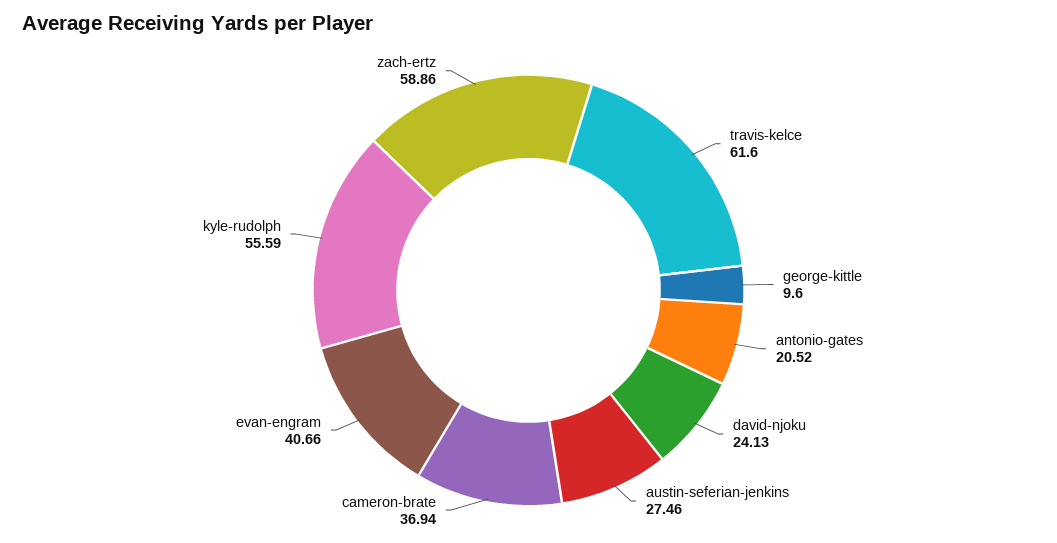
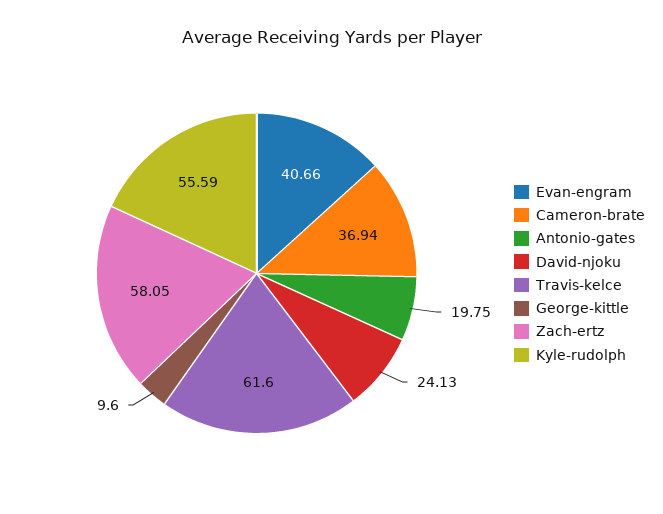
  {
    "travis-kelce": 61.6,
    "george-kittle": 9.6,
-   "antonio-gates": 20.52,
+   "antonio-gates": 19.75,
    "david-njoku": 24.13,
-   "austin-seferian-jenkins": 27.46,
    "cameron-brate": 36.94,
    "evan-engram": 40.66,
    "kyle-rudolph": 55.59,
-   "zach-ertz": 58.86
+   "zach-ertz": 58.05
  }

